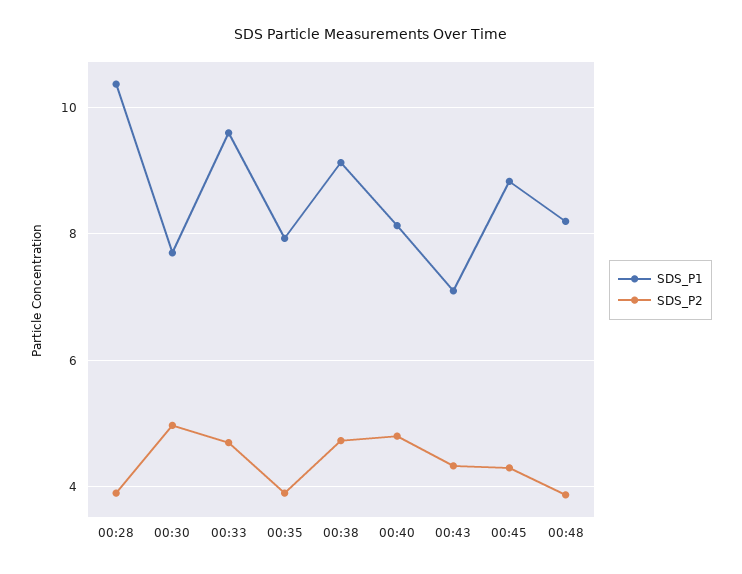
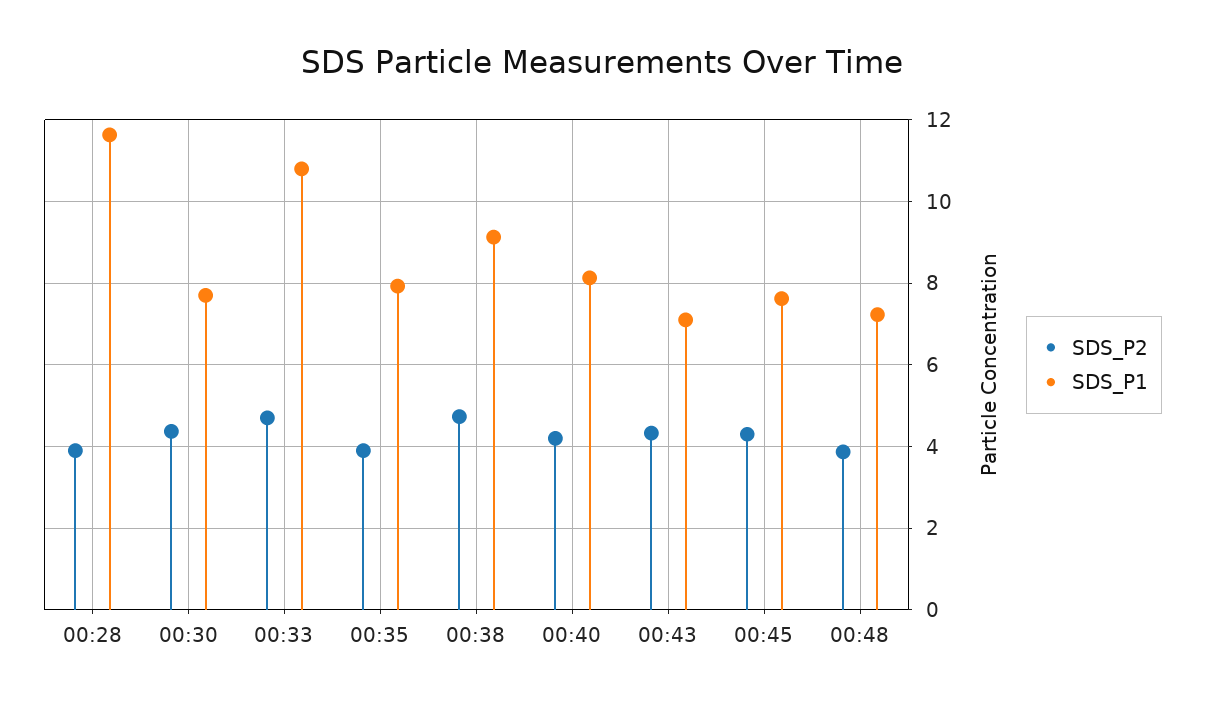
  {
    "SDS_P1": {
-     "00:28": 10.4,
+     "00:28": 11.6,
      "00:30": 7.8,
-     "00:33": 9.6,
+     "00:33": 10.8,
      "00:35": 8,
      "00:38": 9.2,
      "00:40": 8.2,
      "00:43": 7.2,
-     "00:45": 8.8,
+     "00:45": 7.6,
-     "00:48": 8.2
+     "00:48": 7.2
    },
    "SDS_P2": {
      "00:28": 4,
-     "00:30": 5,
+     "00:30": 4.4,
      "00:33": 4.8,
      "00:35": 4,
      "00:38": 4.8,
-     "00:40": 4.8,
+     "00:40": 4.2,
      "00:43": 4.4,
      "00:45": 4.4,
      "00:48": 3.8
    }
  }

